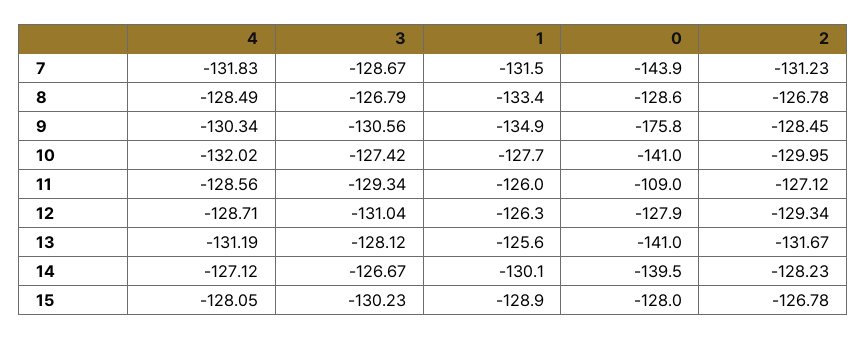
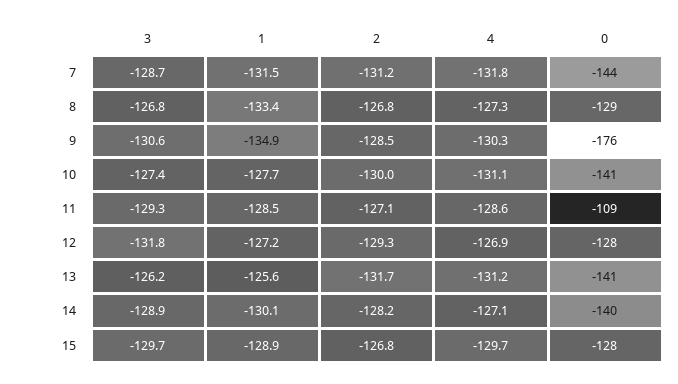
  {
    "4": {
      "7": -131.83,
-     "8": -128.49,
+     "8": -127.3,
      "9": -130.34,
-     "10": -132.02,
+     "10": -131.1,
      "11": -128.56,
-     "12": -128.71,
+     "12": -126.9,
      "13": -131.19,
      "14": -127.12,
-     "15": -128.05
+     "15": -129.7
    },
    "3": {
      "7": -128.67,
      "8": -126.79,
      "9": -130.56,
      "10": -127.42,
      "11": -129.34,
-     "12": -131.04,
+     "12": -131.8,
-     "13": -128.12,
+     "13": -126.2,
-     "14": -126.67,
+     "14": -128.9,
-     "15": -130.23
+     "15": -129.7
    },
    "1": {
      "7": -131.5,
      "8": -133.4,
      "9": -134.9,
      "10": -127.7,
-     "11": -126,
+     "11": -128.5,
-     "12": -126.3,
+     "12": -127.2,
      "13": -125.6,
      "14": -130.1,
      "15": -128.9
    },
    "0": {
      "7": -143.9,
      "8": -128.6,
      "9": -175.8,
      "10": -141,
      "11": -109,
      "12": -127.9,
      "13": -141,
      "14": -139.5,
      "15": -128
    },
    "2": {
      "7": -131.23,
      "8": -126.78,
      "9": -128.45,
      "10": -129.95,
      "11": -127.12,
      "12": -129.34,
      "13": -131.67,
      "14": -128.23,
      "15": -126.78
    }
  }

